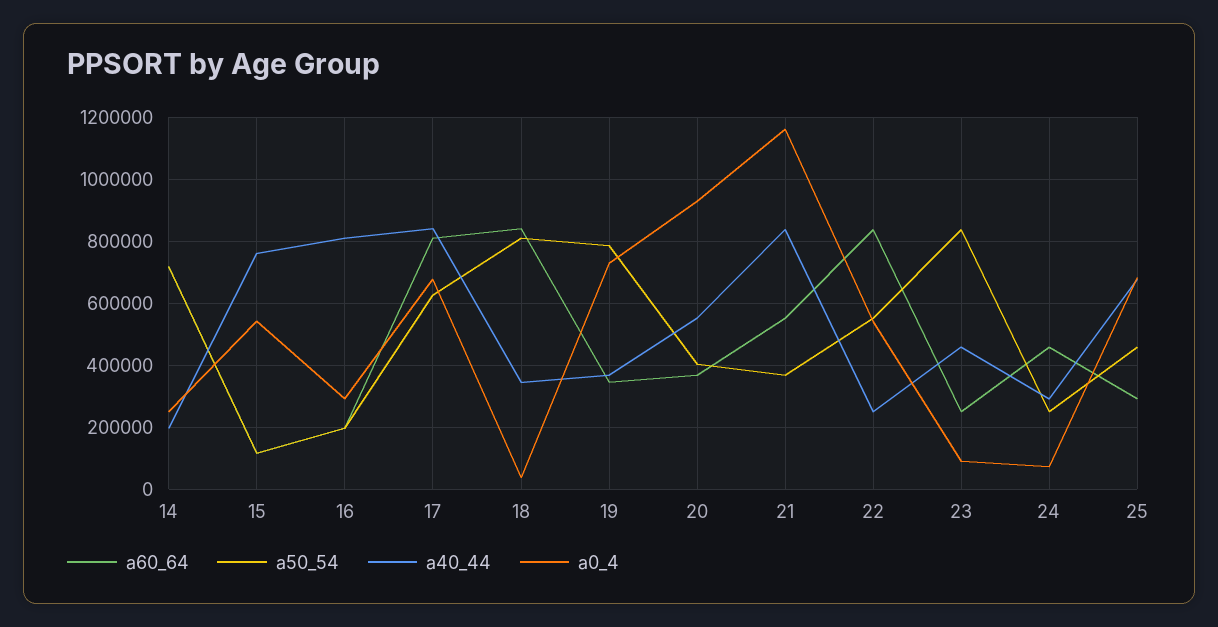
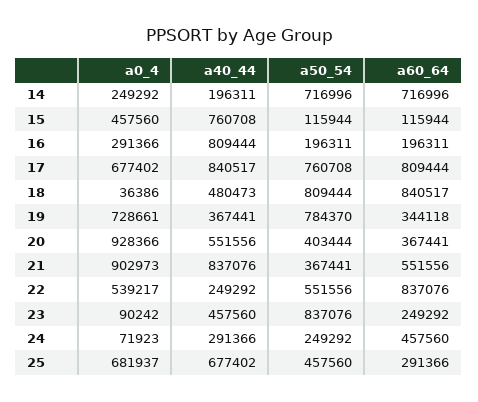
  {
    "a60_64": {
      "14": 716996,
      "15": 115944,
      "16": 196311,
      "17": 809444,
      "18": 840517,
      "19": 344118,
      "20": 367441,
      "21": 551556,
      "22": 837076,
      "23": 249292,
      "24": 457560,
      "25": 291366
    },
    "a50_54": {
      "14": 716996,
      "15": 115944,
      "16": 196311,
-     "17": 620000,
+     "17": 760708,
      "18": 809444,
      "19": 784370,
      "20": 403444,
      "21": 367441,
      "22": 551556,
      "23": 837076,
      "24": 249292,
      "25": 457560
    },
    "a40_44": {
      "14": 196311,
      "15": 760708,
      "16": 809444,
      "17": 840517,
-     "18": 340000,
+     "18": 480473,
      "19": 367441,
      "20": 551556,
      "21": 837076,
      "22": 249292,
      "23": 457560,
      "24": 291366,
      "25": 677402
    },
    "a0_4": {
      "14": 249292,
-     "15": 540000,
+     "15": 457560,
      "16": 291366,
      "17": 677402,
      "18": 36386,
      "19": 728661,
      "20": 928366,
-     "21": 1160000,
+     "21": 902973,
      "22": 539217,
      "23": 90242,
      "24": 71923,
      "25": 681937
    }
  }

